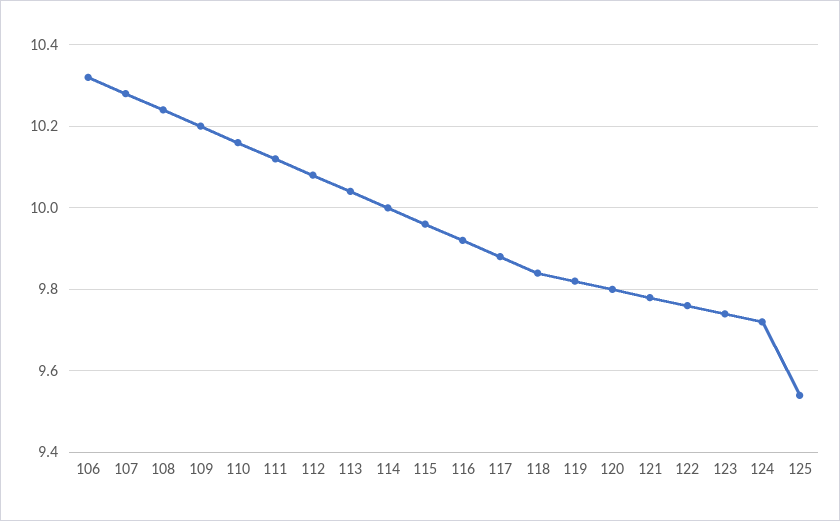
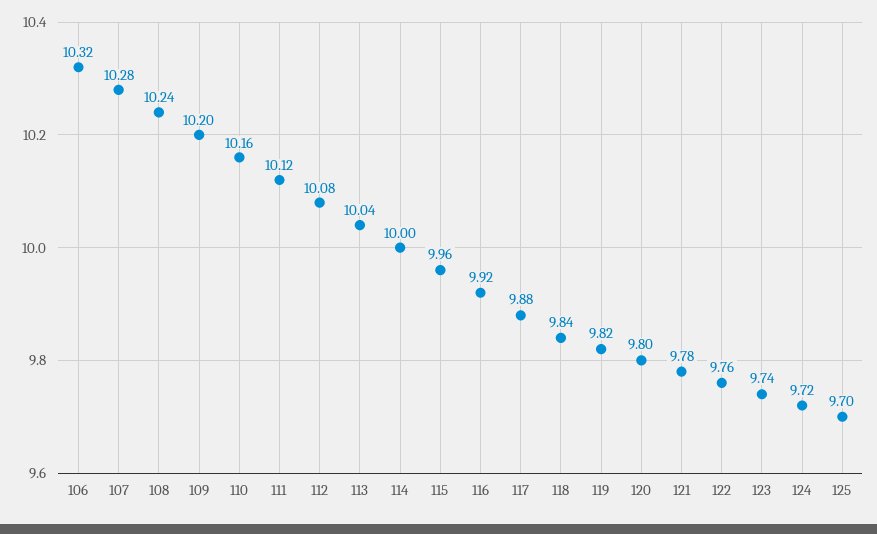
  {
    "106": 10.32,
    "107": 10.28,
    "108": 10.24,
    "109": 10.2,
    "110": 10.16,
    "111": 10.12,
    "112": 10.08,
    "113": 10.04,
    "114": 10,
    "115": 9.96,
    "116": 9.92,
    "117": 9.88,
    "118": 9.84,
    "119": 9.82,
    "120": 9.8,
    "121": 9.78,
    "122": 9.76,
    "123": 9.74,
    "124": 9.72,
-   "125": 9.55
+   "125": 9.7
  }

